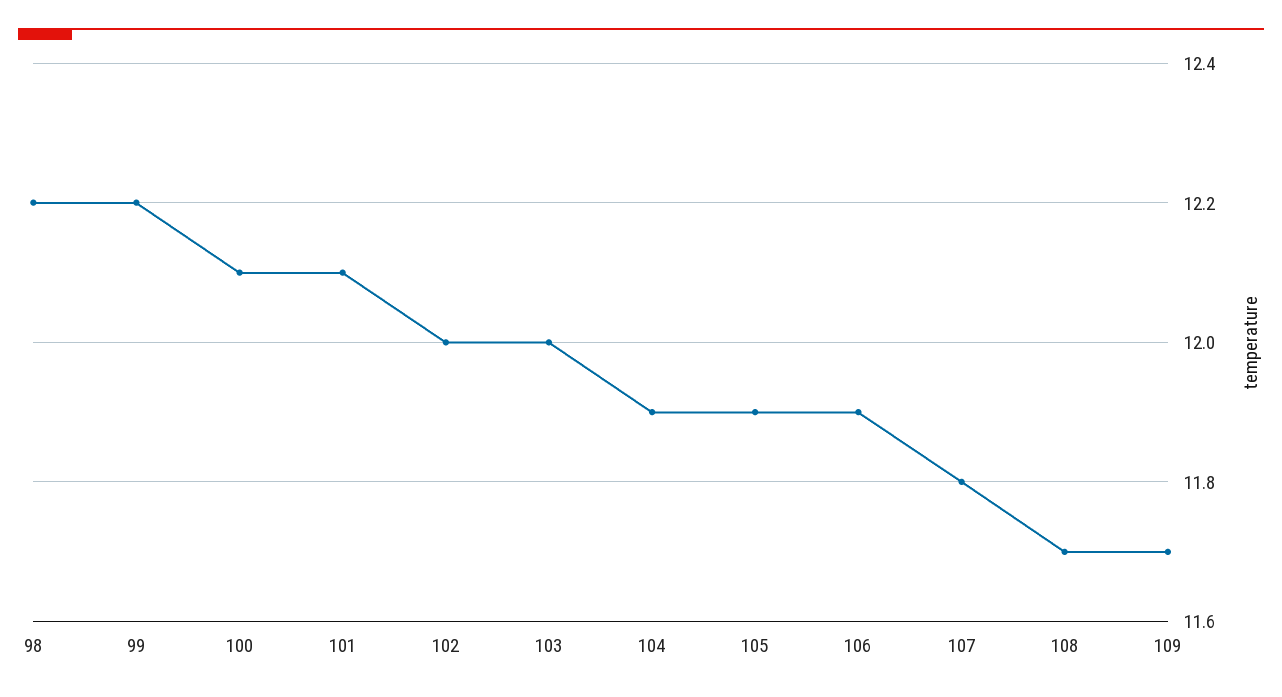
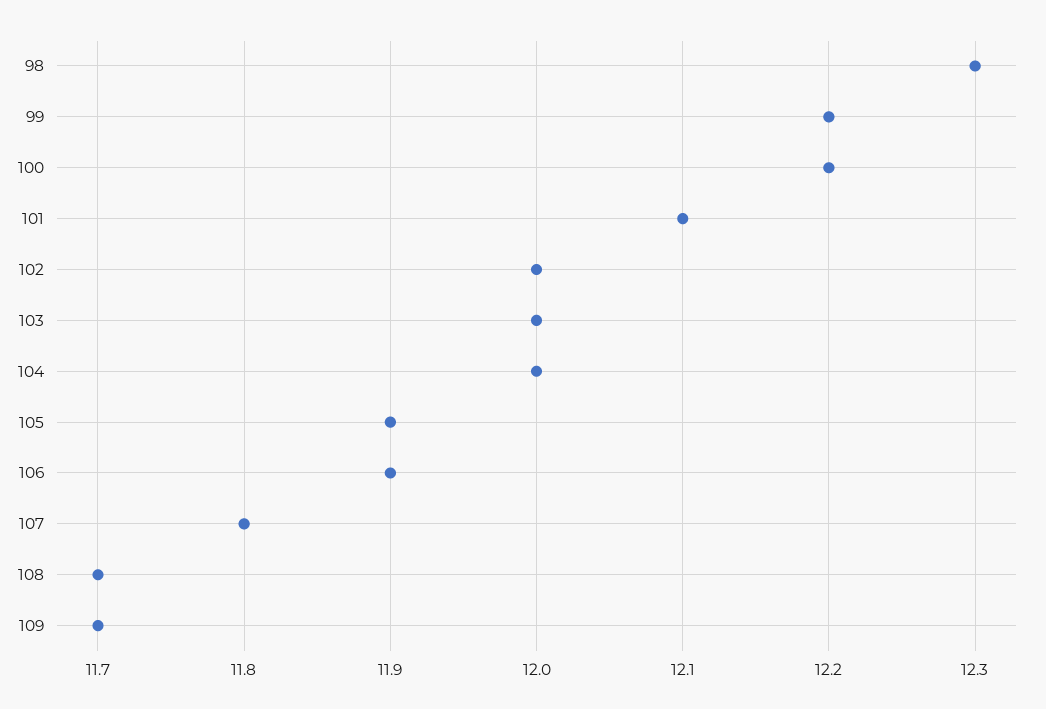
  {
-   "98": 12.2,
+   "98": 12.3,
    "99": 12.2,
-   "100": 12.1,
+   "100": 12.2,
    "101": 12.1,
    "102": 12,
    "103": 12,
-   "104": 11.9,
+   "104": 12,
    "105": 11.9,
    "106": 11.9,
    "107": 11.8,
    "108": 11.7,
    "109": 11.7
  }

